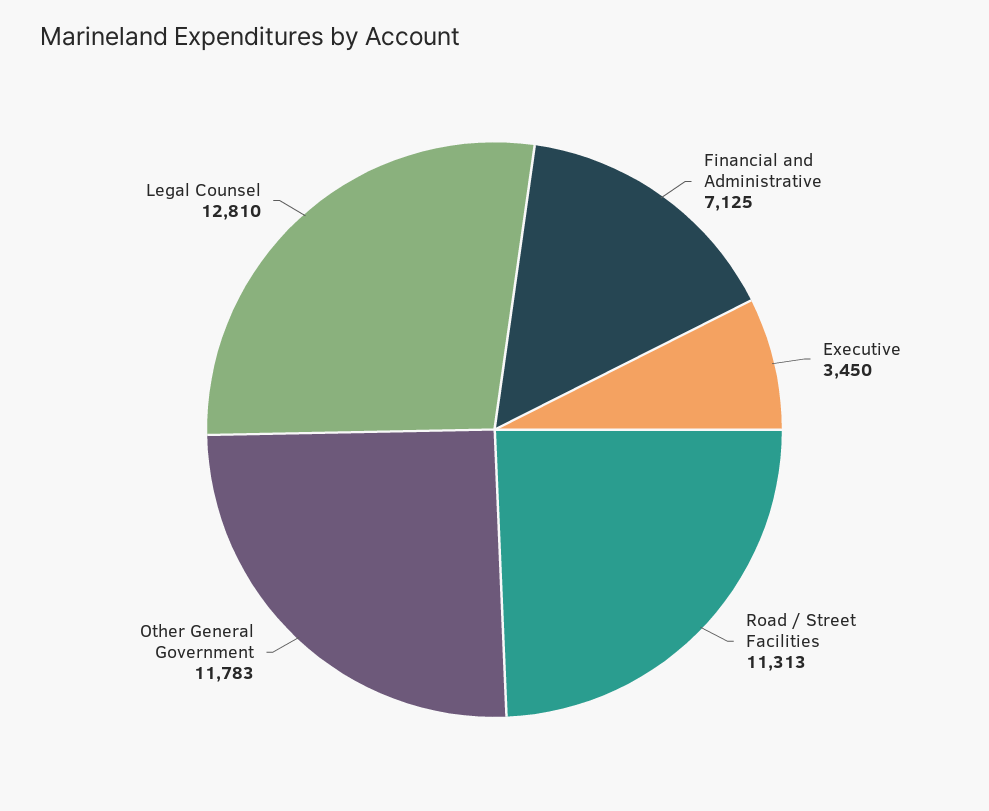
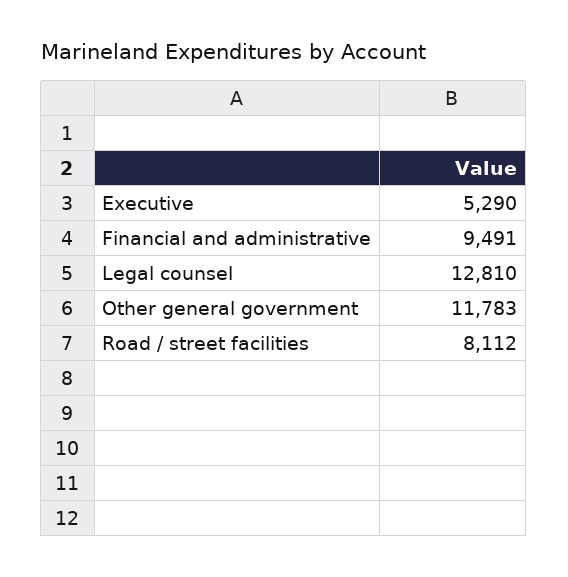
  {
-   "Financial and Administrative": 7125,
+   "Financial and Administrative": 9491,
-   "Executive": 3450,
+   "Executive": 5290,
-   "Road / Street Facilities": 11313,
+   "Road / Street Facilities": 8112,
    "Other General Government": 11783,
    "Legal Counsel": 12810
  }

